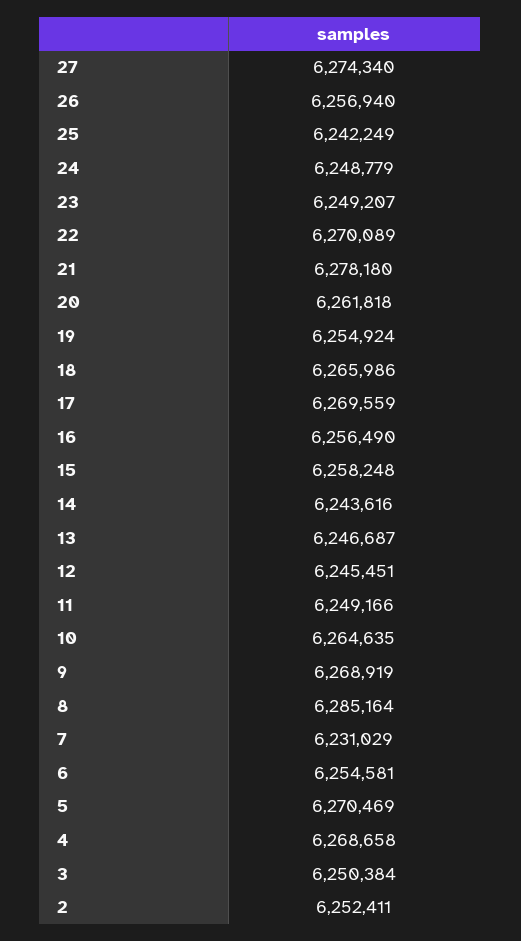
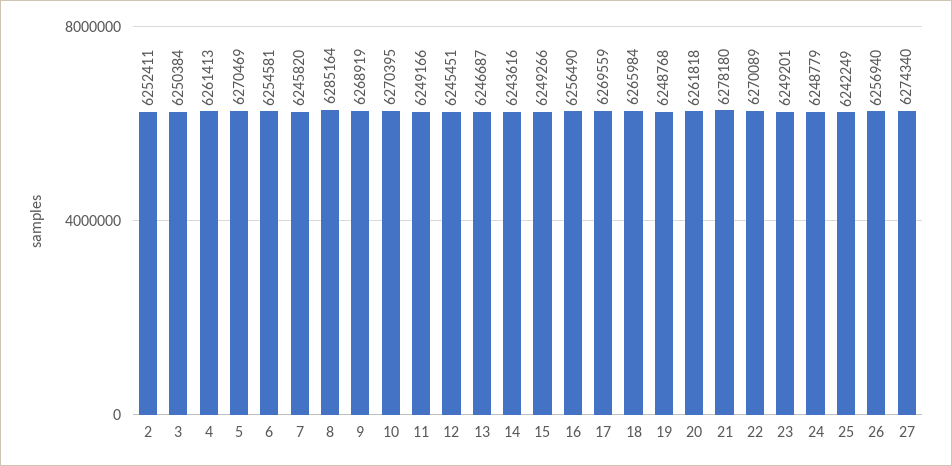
  {
    "27": 6274340,
    "26": 6256940,
    "25": 6242249,
    "24": 6248779,
-   "23": 6249207,
+   "23": 6249201,
    "22": 6270089,
    "21": 6278180,
    "20": 6261818,
-   "19": 6254924,
+   "19": 6248768,
-   "18": 6265986,
+   "18": 6265984,
    "17": 6269559,
    "16": 6256490,
-   "15": 6258248,
+   "15": 6249266,
    "14": 6243616,
    "13": 6246687,
    "12": 6245451,
    "11": 6249166,
-   "10": 6264635,
+   "10": 6270395,
    "9": 6268919,
    "8": 6285164,
-   "7": 6231029,
+   "7": 6245820,
    "6": 6254581,
    "5": 6270469,
-   "4": 6268658,
+   "4": 6261413,
    "3": 6250384,
    "2": 6252411
  }

